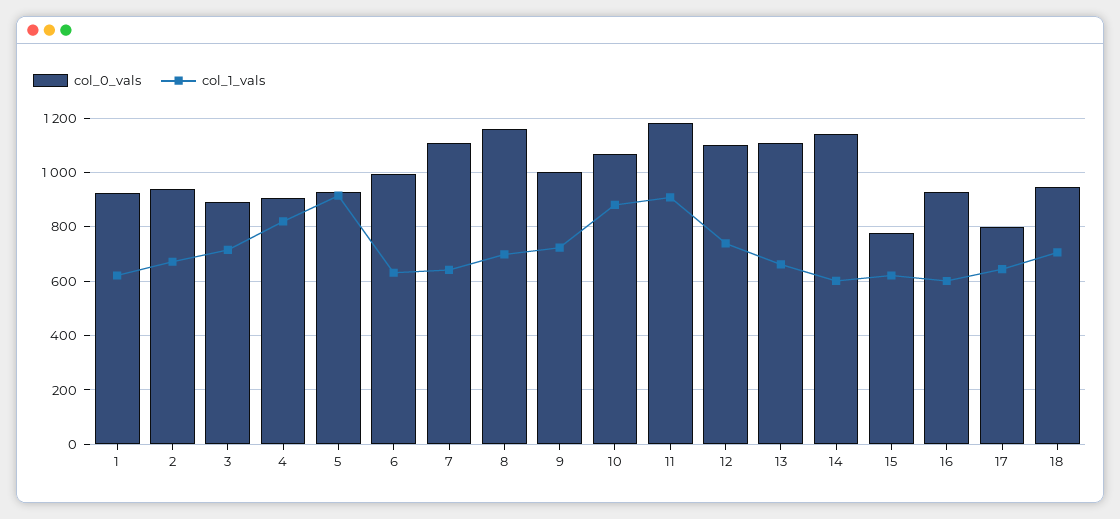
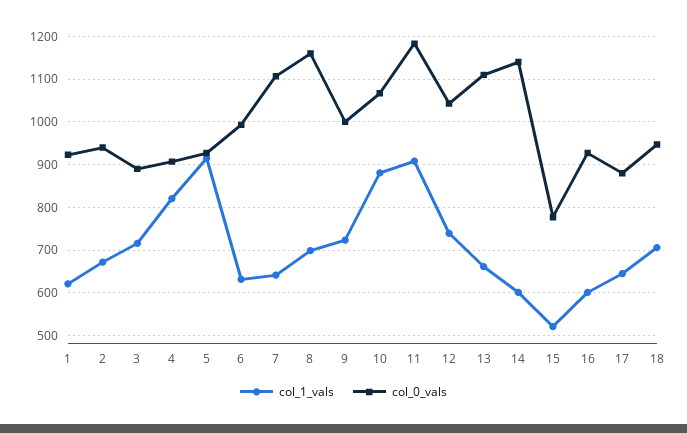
  {
    "col_0_vals": {
      "1": 920,
      "2": 940,
      "3": 900,
      "4": 900,
      "5": 920,
      "6": 1000,
      "7": 1100,
      "8": 1160,
      "9": 1000,
      "10": 1060,
      "11": 1180,
-     "12": 1100,
+     "12": 1040,
      "13": 1120,
      "14": 1140,
      "15": 780,
      "16": 920,
-     "17": 800,
+     "17": 880,
      "18": 940
    },
    "col_1_vals": {
      "1": 620,
      "2": 680,
      "3": 720,
      "4": 820,
      "5": 920,
      "6": 640,
      "7": 640,
      "8": 700,
      "9": 720,
      "10": 880,
      "11": 900,
      "12": 740,
      "13": 660,
      "14": 600,
-     "15": 625,
+     "15": 520,
      "16": 600,
      "17": 640,
      "18": 700
    }
  }

